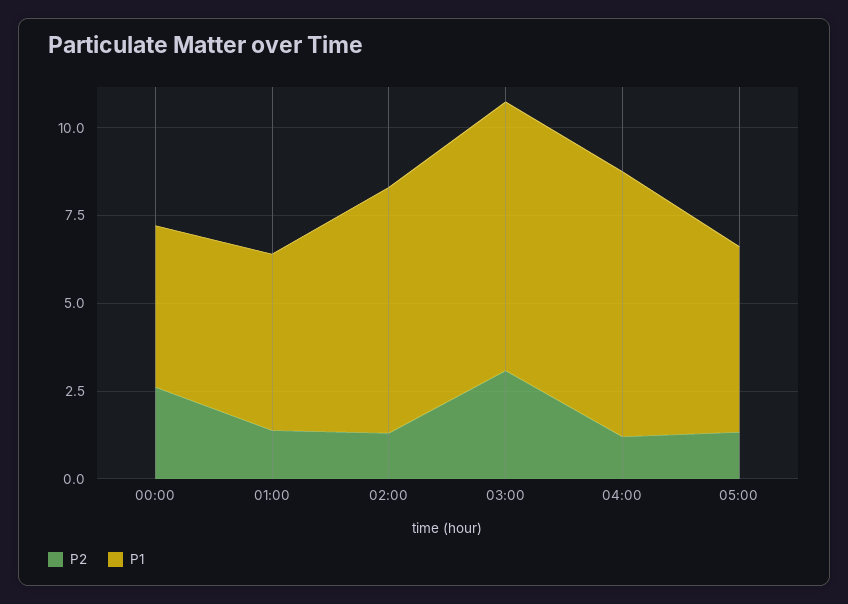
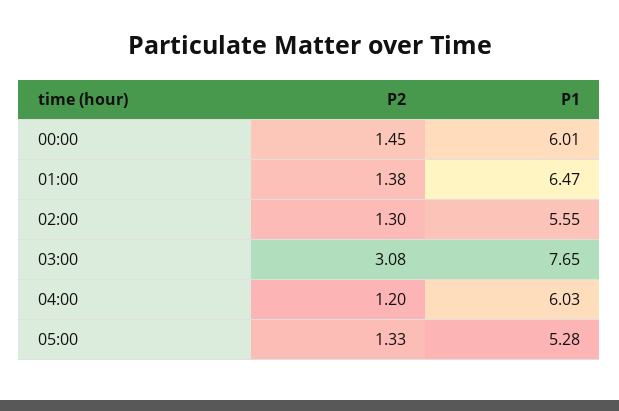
  {
    "P2": {
-     "00:00": 2.5,
+     "00:00": 1.45,
      "01:00": 1.38,
      "02:00": 1.3,
      "03:00": 3.08,
      "04:00": 1.2,
      "05:00": 1.33
    },
    "P1": {
-     "00:00": 4.5,
+     "00:00": 6.01,
-     "01:00": 5,
+     "01:00": 6.47,
-     "02:00": 7,
+     "02:00": 5.55,
      "03:00": 7.65,
-     "04:00": 7.5,
+     "04:00": 6.03,
      "05:00": 5.28
    }
  }

